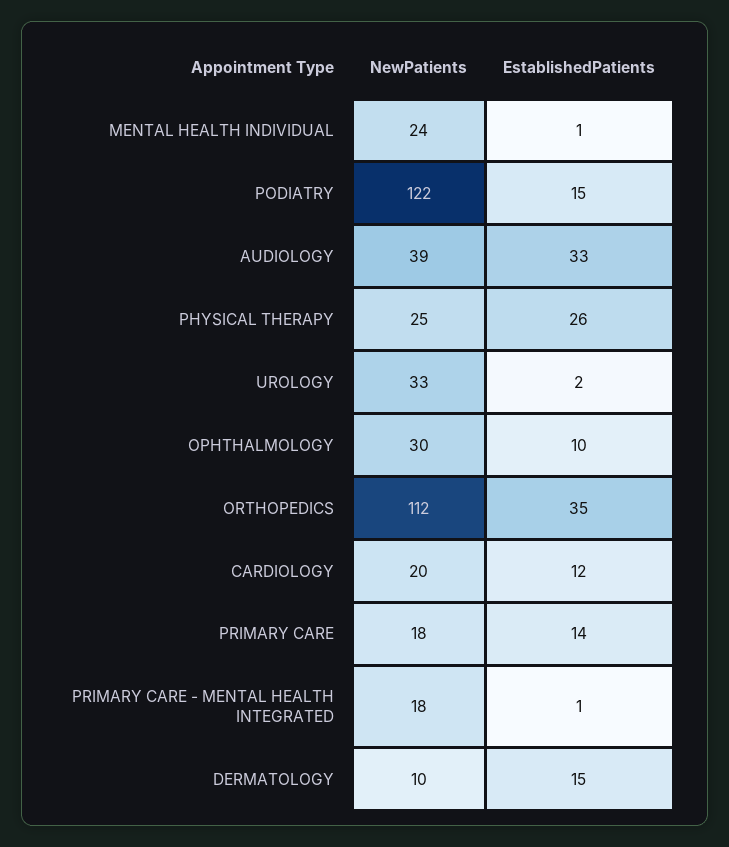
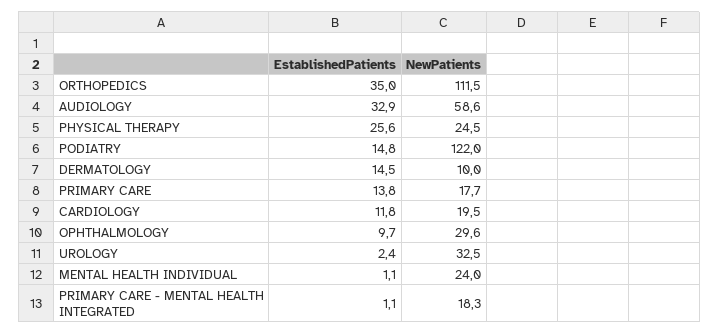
  {
    "NewPatients": {
      "MENTAL HEALTH INDIVIDUAL": 24,
      "PODIATRY": 122,
-     "AUDIOLOGY": 39,
+     "AUDIOLOGY": 58.6,
      "PHYSICAL THERAPY": 24.5,
      "UROLOGY": 32.5,
      "OPHTHALMOLOGY": 29.6,
      "ORTHOPEDICS": 111.5,
      "CARDIOLOGY": 19.5,
      "PRIMARY CARE": 17.7,
      "PRIMARY CARE - MENTAL HEALTH INTEGRATED": 18.3,
      "DERMATOLOGY": 10
    },
    "EstablishedPatients": {
      "MENTAL HEALTH INDIVIDUAL": 1.1,
      "PODIATRY": 14.8,
      "AUDIOLOGY": 32.9,
      "PHYSICAL THERAPY": 25.6,
      "UROLOGY": 2.4,
      "OPHTHALMOLOGY": 9.7,
      "ORTHOPEDICS": 35,
      "CARDIOLOGY": 11.8,
      "PRIMARY CARE": 13.8,
      "PRIMARY CARE - MENTAL HEALTH INTEGRATED": 1.1,
      "DERMATOLOGY": 14.5
    }
  }

